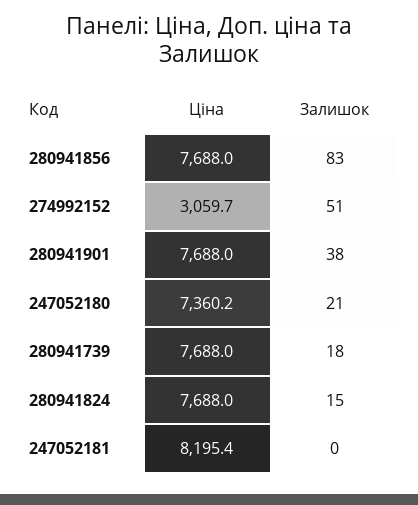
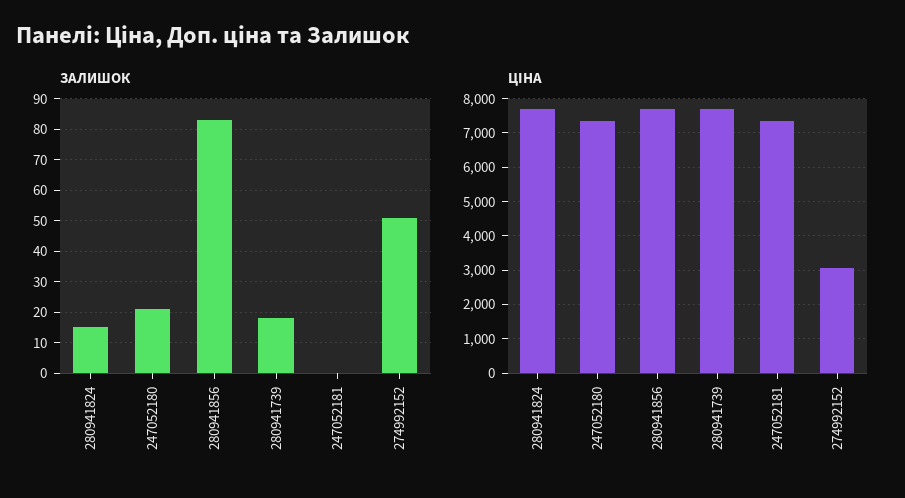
  {
    "Ціна": {
      "280941856": 7688,
      "274992152": 3059.7,
-     "280941901": 7688,
      "247052180": 7360.2,
      "280941739": 7688,
      "280941824": 7688,
-     "247052181": 8195.4
+     "247052181": 7400
    },
    "Залишок": {
      "280941856": 83,
      "274992152": 51,
-     "280941901": 38,
      "247052180": 21,
      "280941739": 18,
      "280941824": 15,
      "247052181": 0
    }
  }

